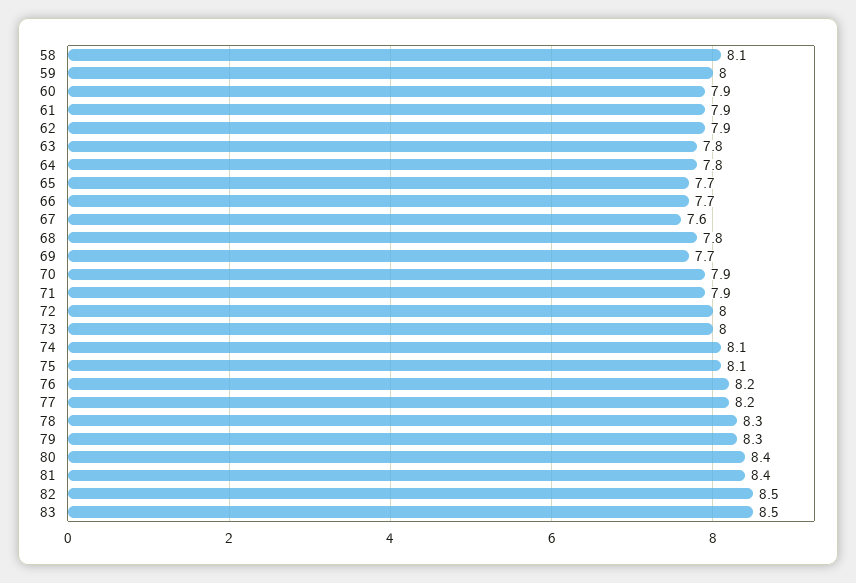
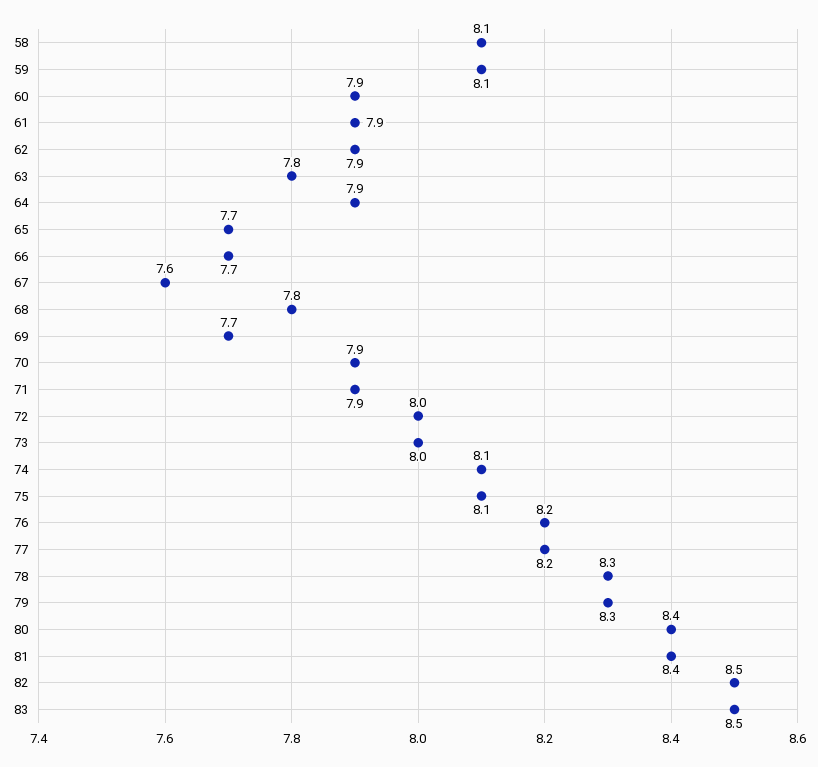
  {
    "58": 8.1,
-   "59": 8,
+   "59": 8.1,
    "60": 7.9,
    "61": 7.9,
    "62": 7.9,
    "63": 7.8,
-   "64": 7.8,
+   "64": 7.9,
    "65": 7.7,
    "66": 7.7,
    "67": 7.6,
    "68": 7.8,
    "69": 7.7,
    "70": 7.9,
    "71": 7.9,
    "72": 8,
    "73": 8,
    "74": 8.1,
    "75": 8.1,
    "76": 8.2,
    "77": 8.2,
    "78": 8.3,
    "79": 8.3,
    "80": 8.4,
    "81": 8.4,
    "82": 8.5,
    "83": 8.5
  }

